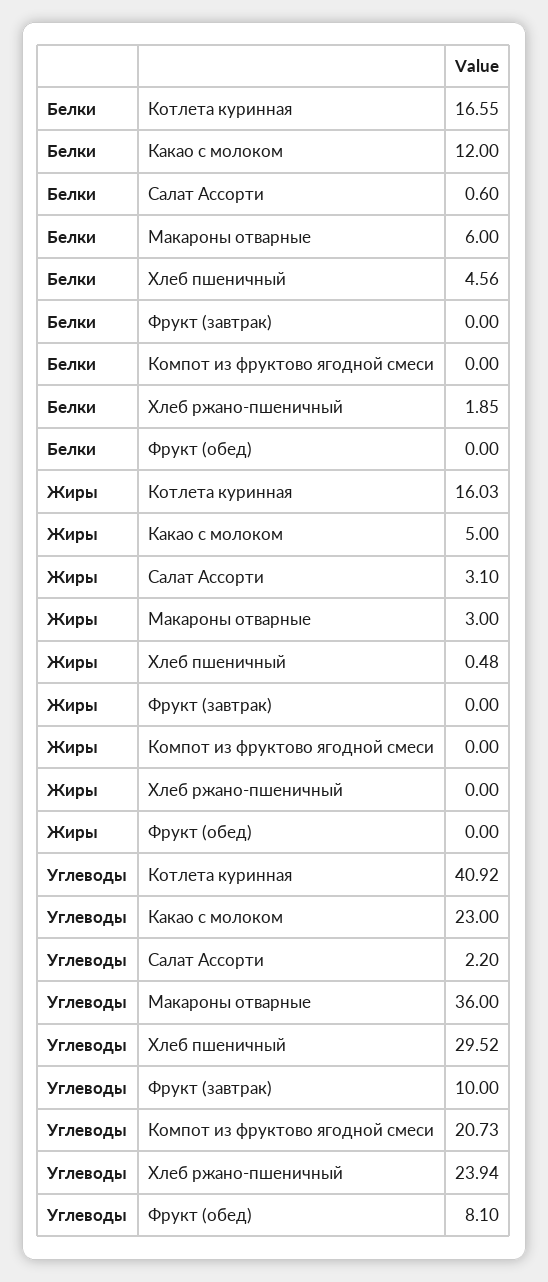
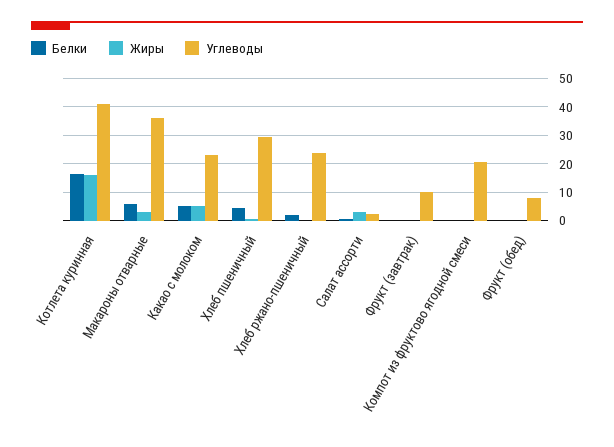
  {
    "Белки": {
      "Котлета куринная": 16.55,
-     "Какао с молоком": 12,
+     "Какао с молоком": 5,
      "Салат Ассорти": 0.6,
      "Макароны отварные": 6,
      "Хлеб пшеничный": 4.56,
      "Фрукт (завтрак)": 0,
      "Компот из фруктово ягодной смеси": 0,
      "Хлеб ржано-пшеничный": 1.85,
      "Фрукт (обед)": 0
    },
    "Жиры": {
      "Котлета куринная": 16.03,
      "Какао с молоком": 5,
      "Салат Ассорти": 3.1,
      "Макароны отварные": 3,
      "Хлеб пшеничный": 0.48,
      "Фрукт (завтрак)": 0,
      "Компот из фруктово ягодной смеси": 0,
      "Хлеб ржано-пшеничный": 0,
      "Фрукт (обед)": 0
    },
    "Углеводы": {
      "Котлета куринная": 40.92,
      "Какао с молоком": 23,
      "Салат Ассорти": 2.2,
      "Макароны отварные": 36,
      "Хлеб пшеничный": 29.52,
      "Фрукт (завтрак)": 10,
      "Компот из фруктово ягодной смеси": 20.73,
      "Хлеб ржано-пшеничный": 23.94,
      "Фрукт (обед)": 8.1
    }
  }

